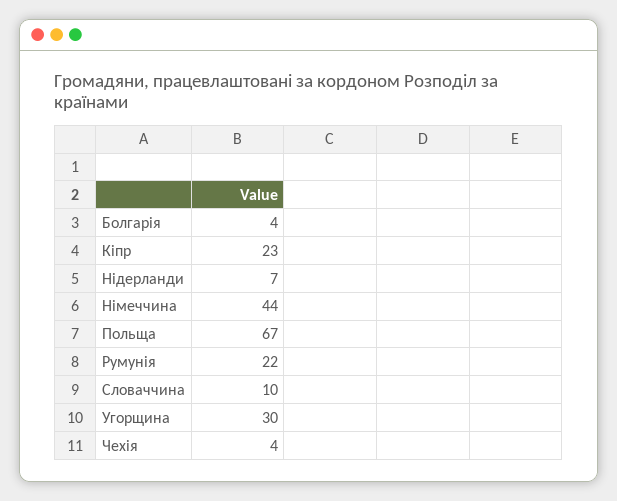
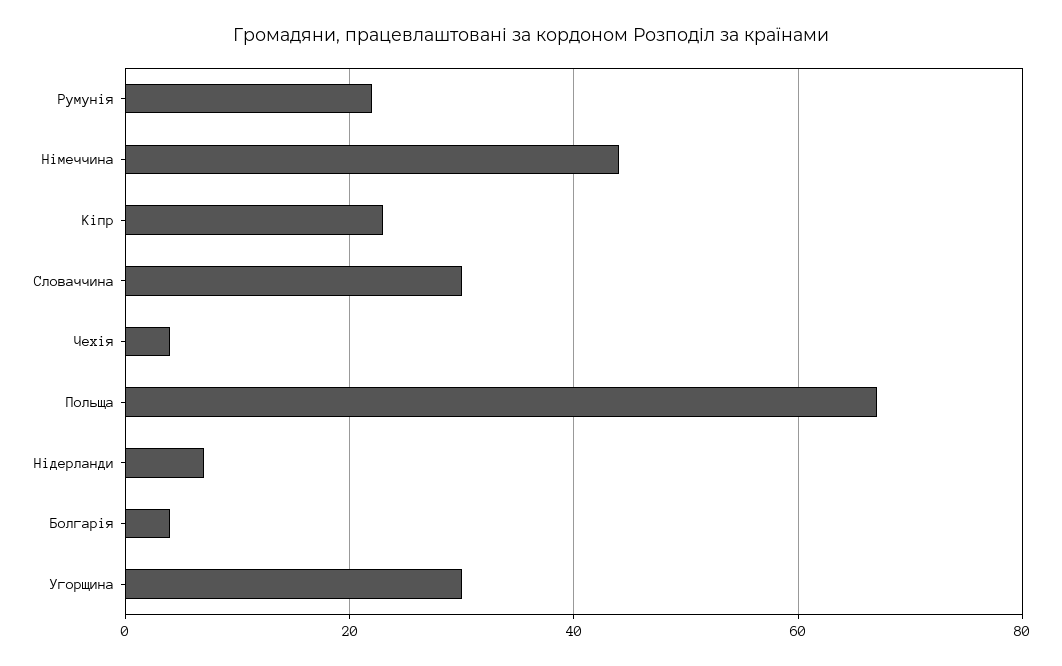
  {
    "Болгарія": 4,
    "Кіпр": 23,
    "Нідерланди": 7,
    "Німеччина": 44,
    "Польща": 67,
    "Румунія": 22,
-   "Словаччина": 10,
+   "Словаччина": 30,
    "Угорщина": 30,
    "Чехія": 4
  }

